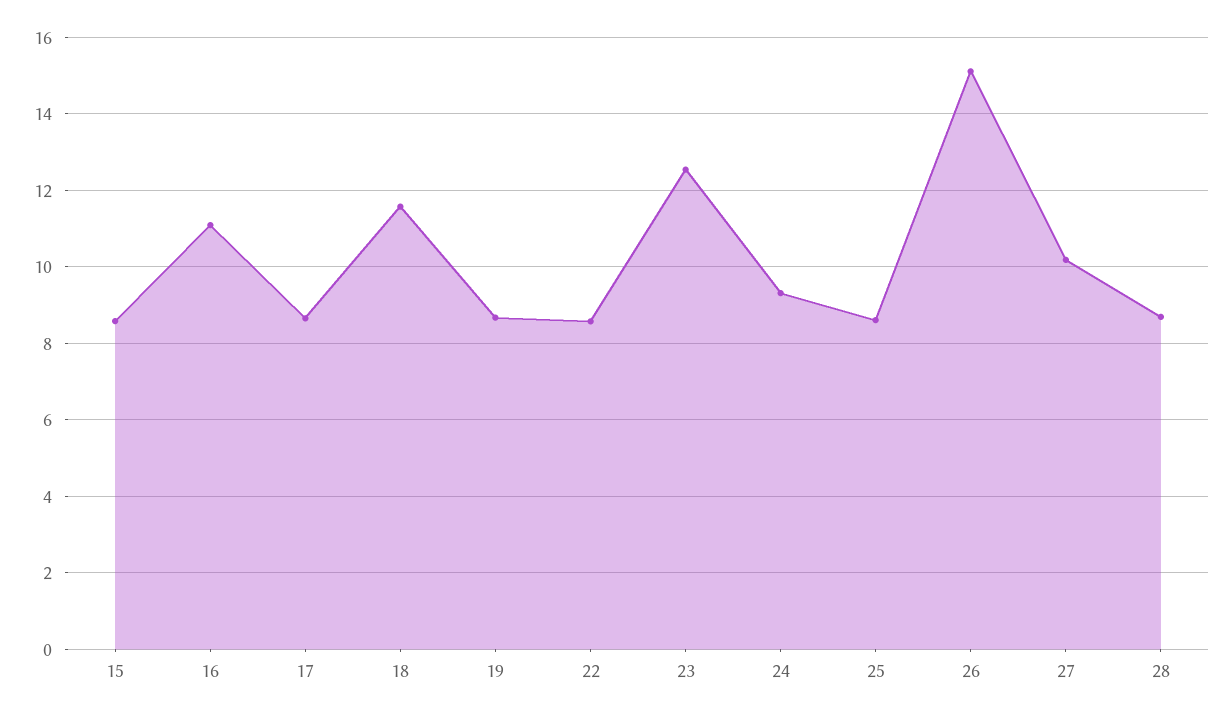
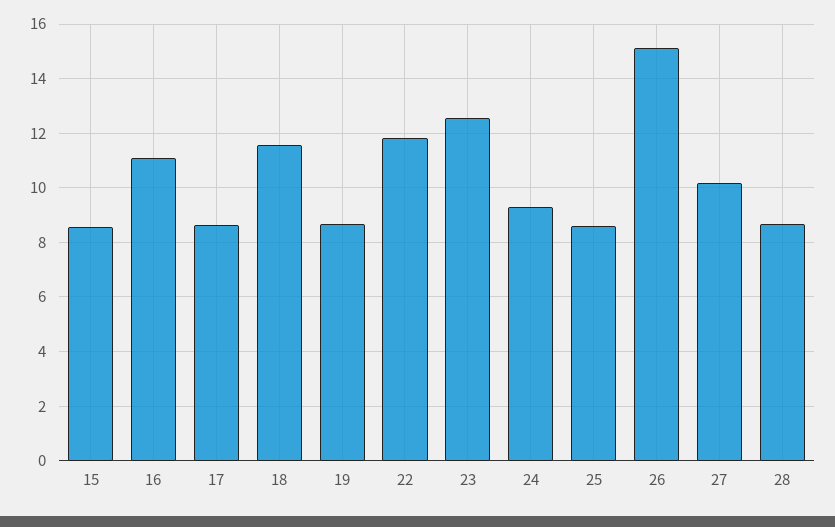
  {
    "15": 8.6,
    "16": 11,
    "17": 8.6,
    "18": 11.6,
    "19": 8.6,
-   "22": 8.6,
+   "22": 11.75,
    "23": 12.6,
    "24": 9.4,
    "25": 8.6,
    "26": 15.2,
    "27": 10.2,
    "28": 8.6
  }

